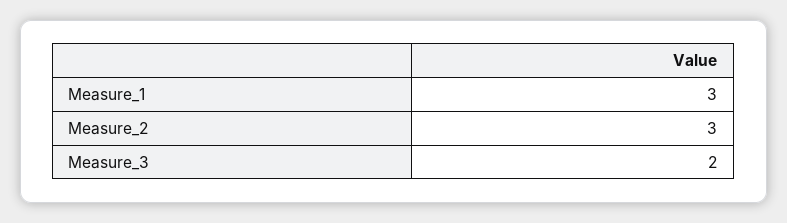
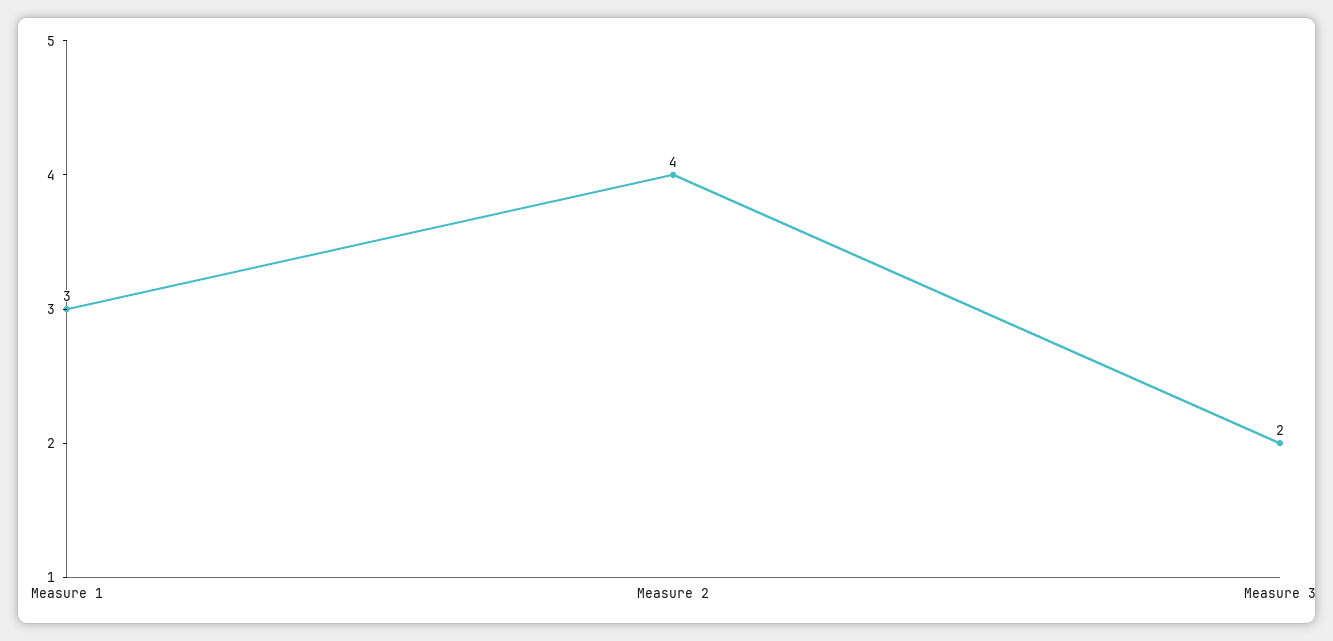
  {
    "Measure_1": 3,
-   "Measure_2": 3,
+   "Measure_2": 4,
    "Measure_3": 2
  }

